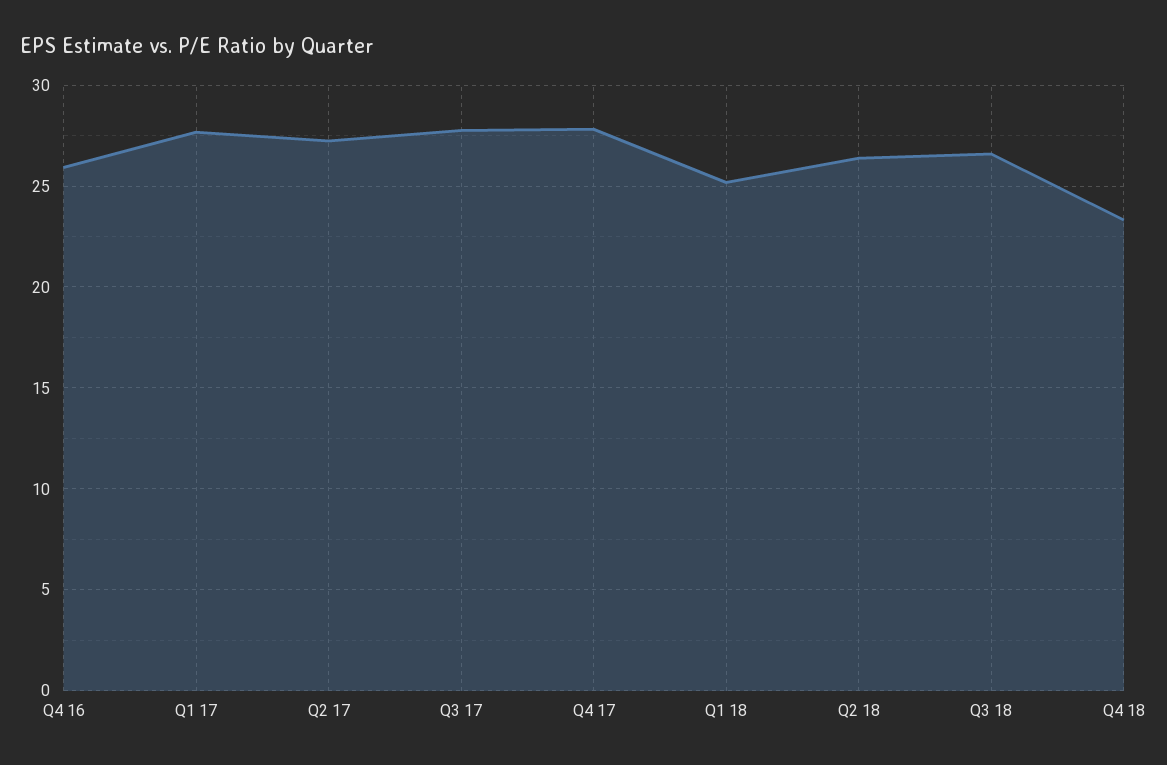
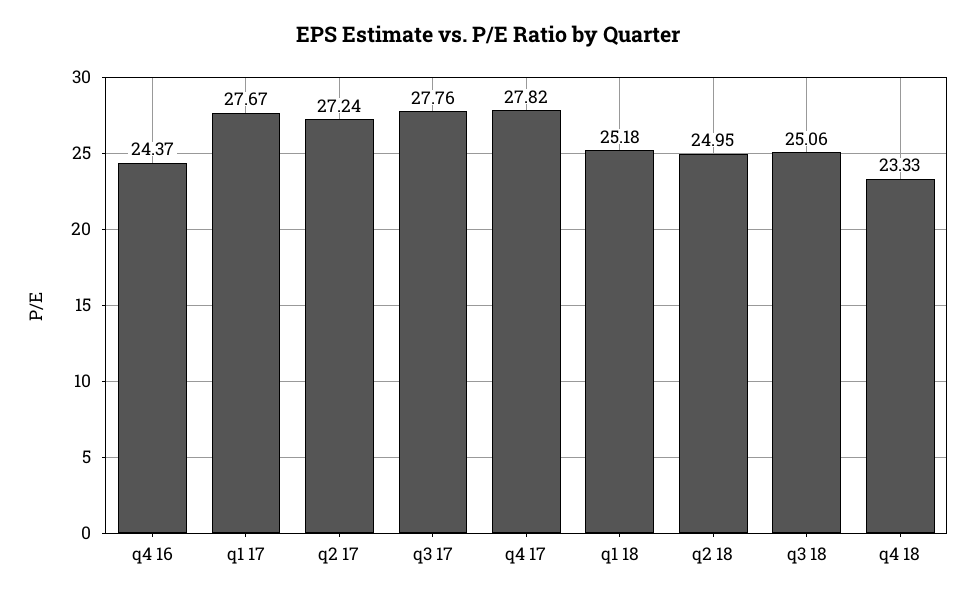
  {
-   "Q4 16": 26,
+   "Q4 16": 24.37,
    "Q1 17": 27.67,
    "Q2 17": 27.24,
    "Q3 17": 27.76,
    "Q4 17": 27.82,
    "Q1 18": 25.18,
-   "Q2 18": 26.5,
+   "Q2 18": 24.95,
-   "Q3 18": 26.5,
+   "Q3 18": 25.06,
    "Q4 18": 23.33
  }

